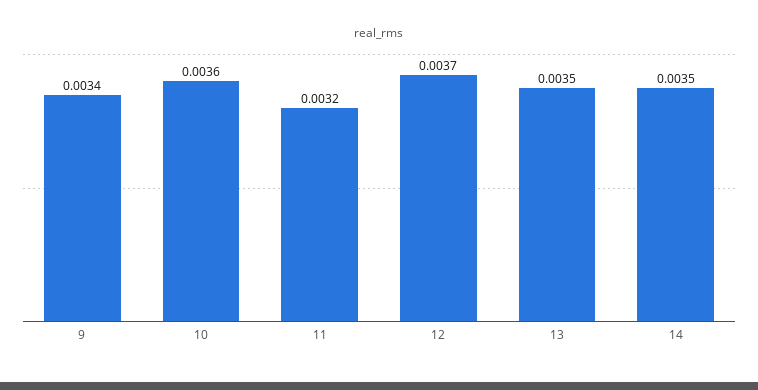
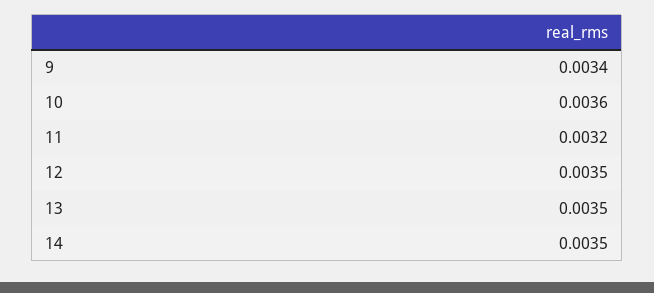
  {
    "9": 0.0034,
    "10": 0.0036,
    "11": 0.0032,
-   "12": 0.0037,
+   "12": 0.0035,
    "13": 0.0035,
    "14": 0.0035
  }

